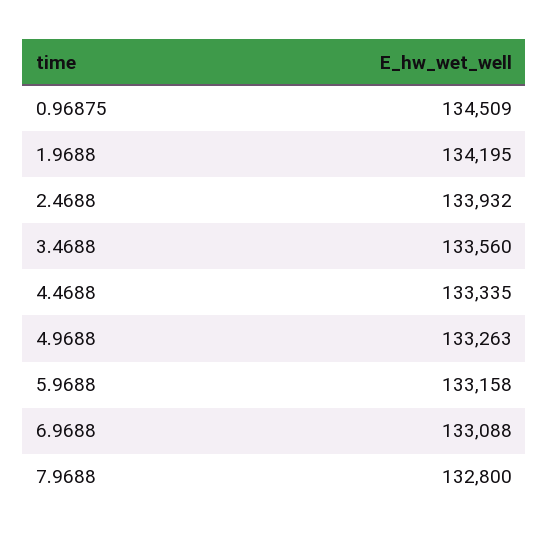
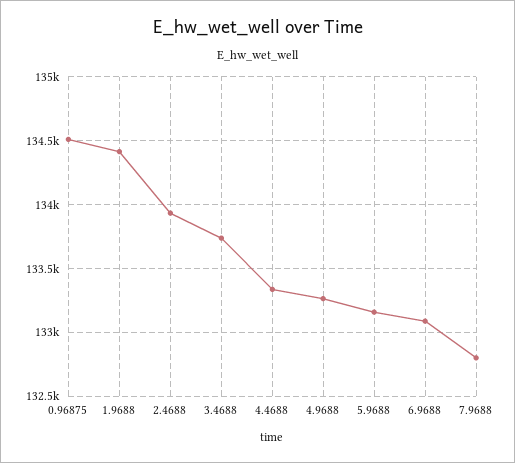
  {
    "0.96875": 134509,
-   "1.9688": 134195,
+   "1.9688": 134400,
    "2.4688": 133932,
-   "3.4688": 133560,
+   "3.4688": 133750,
    "4.4688": 133335,
    "4.9688": 133263,
    "5.9688": 133158,
    "6.9688": 133088,
    "7.9688": 132800
  }

